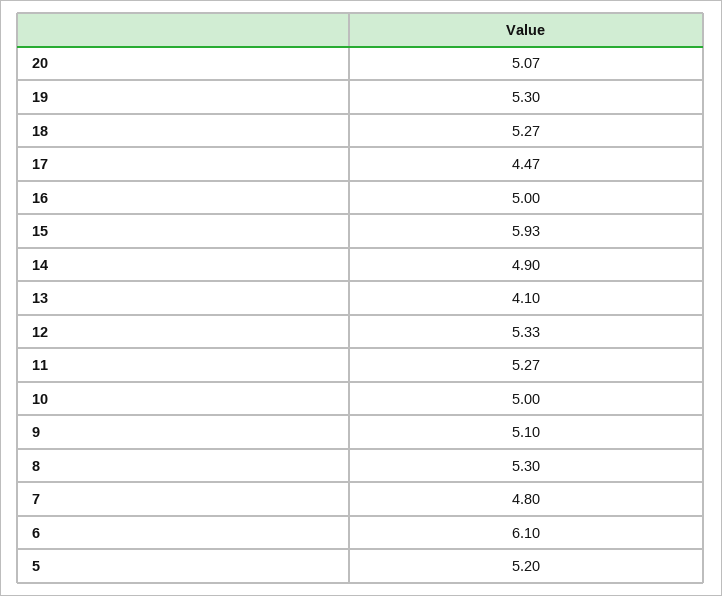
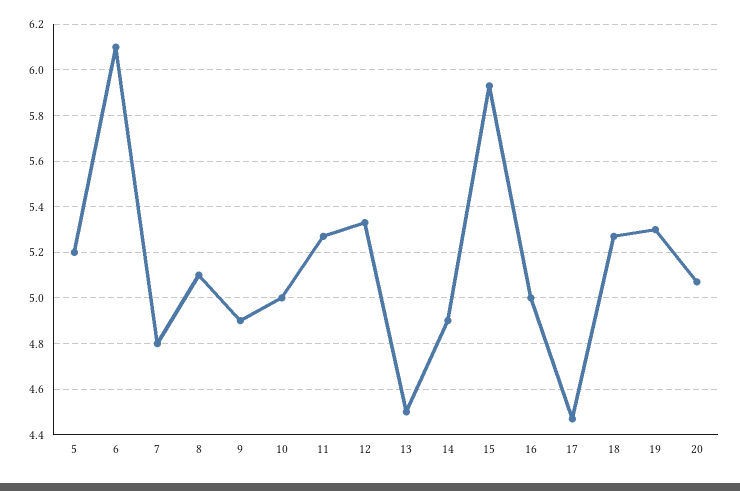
  {
    "20": 5.07,
    "19": 5.3,
    "18": 5.27,
    "17": 4.47,
    "16": 5,
    "15": 5.93,
    "14": 4.9,
-   "13": 4.1,
+   "13": 4.5,
    "12": 5.33,
    "11": 5.27,
    "10": 5,
-   "9": 5.1,
+   "9": 4.9,
-   "8": 5.3,
+   "8": 5.1,
    "7": 4.8,
    "6": 6.1,
    "5": 5.2
  }

